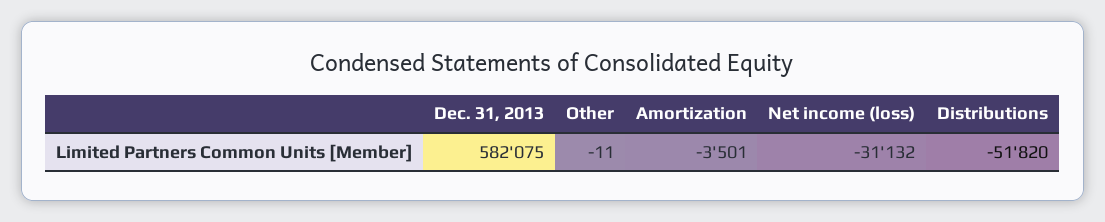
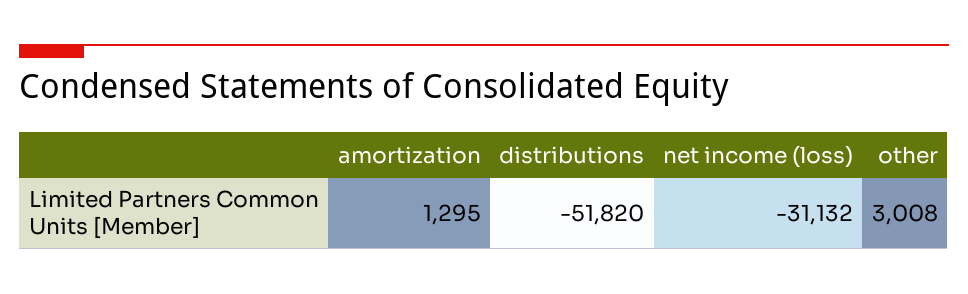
  {
-   "Dec. 31, 2013": 582075,
-   "Other": -11,
+   "Other": 3008,
-   "Amortization": -3501,
+   "Amortization": 1295,
    "Net income (loss)": -31132,
    "Distributions": -51820
  }

